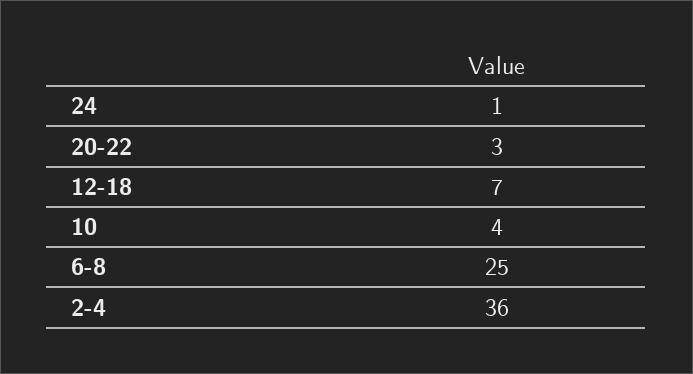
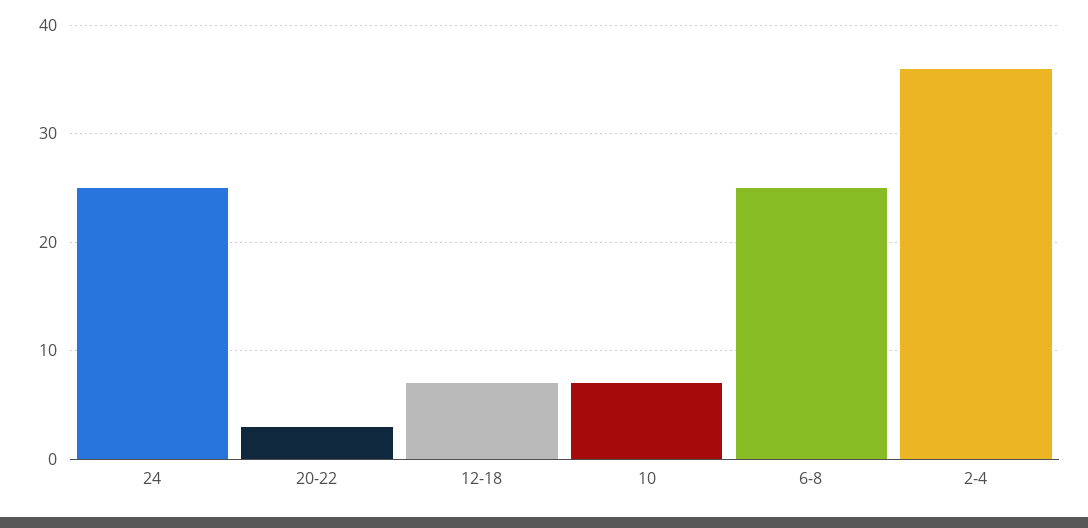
  {
-   "24": 1,
+   "24": 25,
    "20-22": 3,
    "12-18": 7,
-   "10": 4,
+   "10": 7,
    "6-8": 25,
    "2-4": 36
  }

